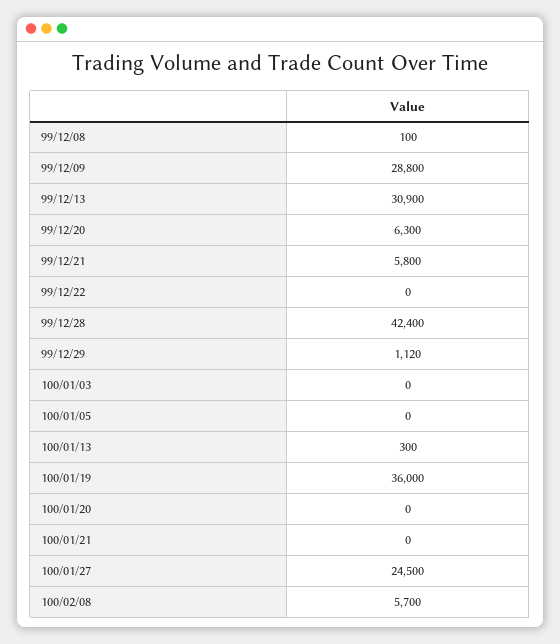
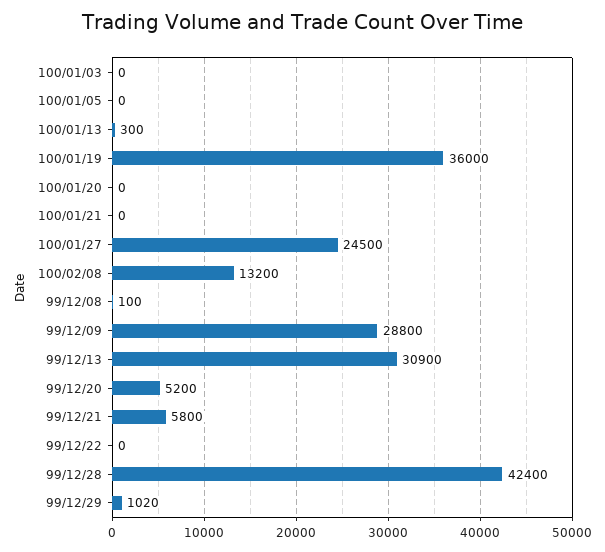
  {
    "99/12/08": 100,
    "99/12/09": 28800,
    "99/12/13": 30900,
-   "99/12/20": 6300,
+   "99/12/20": 5200,
    "99/12/21": 5800,
    "99/12/22": 0,
    "99/12/28": 42400,
-   "99/12/29": 1120,
+   "99/12/29": 1020,
    "100/01/03": 0,
    "100/01/05": 0,
    "100/01/13": 300,
    "100/01/19": 36000,
    "100/01/20": 0,
    "100/01/21": 0,
    "100/01/27": 24500,
-   "100/02/08": 5700
+   "100/02/08": 13200
  }

